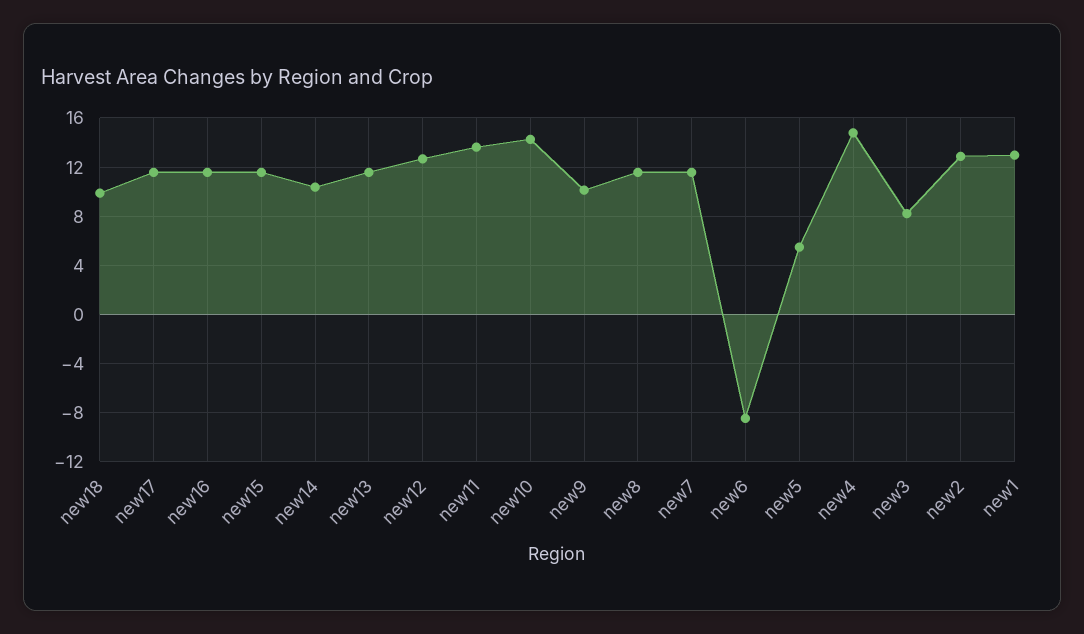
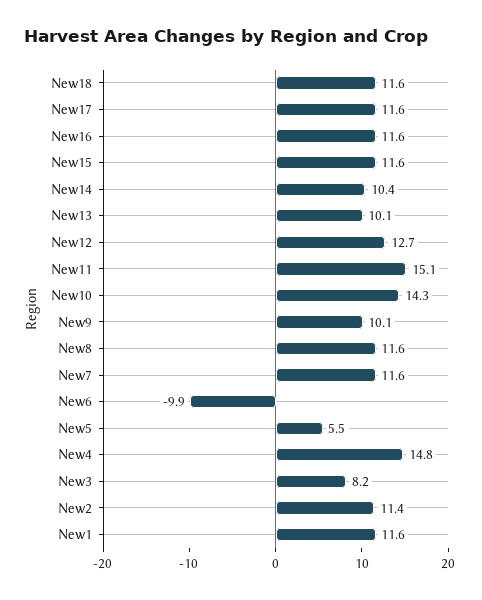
  {
-   "new18": 10,
+   "new18": 11.6,
    "new17": 11.6,
    "new16": 11.6,
    "new15": 11.6,
    "new14": 10.4,
-   "new13": 11.5,
+   "new13": 10.1,
    "new12": 12.7,
-   "new11": 13.5,
+   "new11": 15.1,
    "new10": 14.3,
    "new9": 10.1,
    "new8": 11.6,
    "new7": 11.6,
-   "new6": -8.5,
+   "new6": -9.9,
    "new5": 5.5,
    "new4": 14.8,
    "new3": 8.2,
-   "new2": 13,
+   "new2": 11.4,
-   "new1": 13
+   "new1": 11.6
  }

